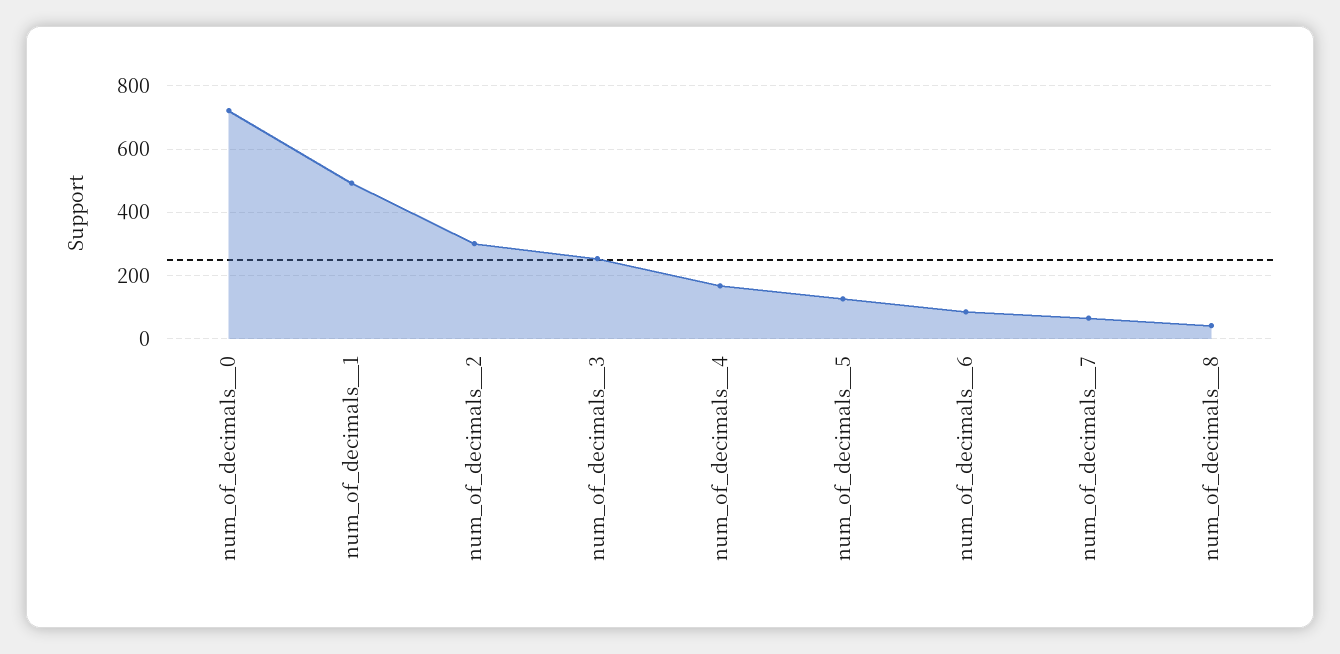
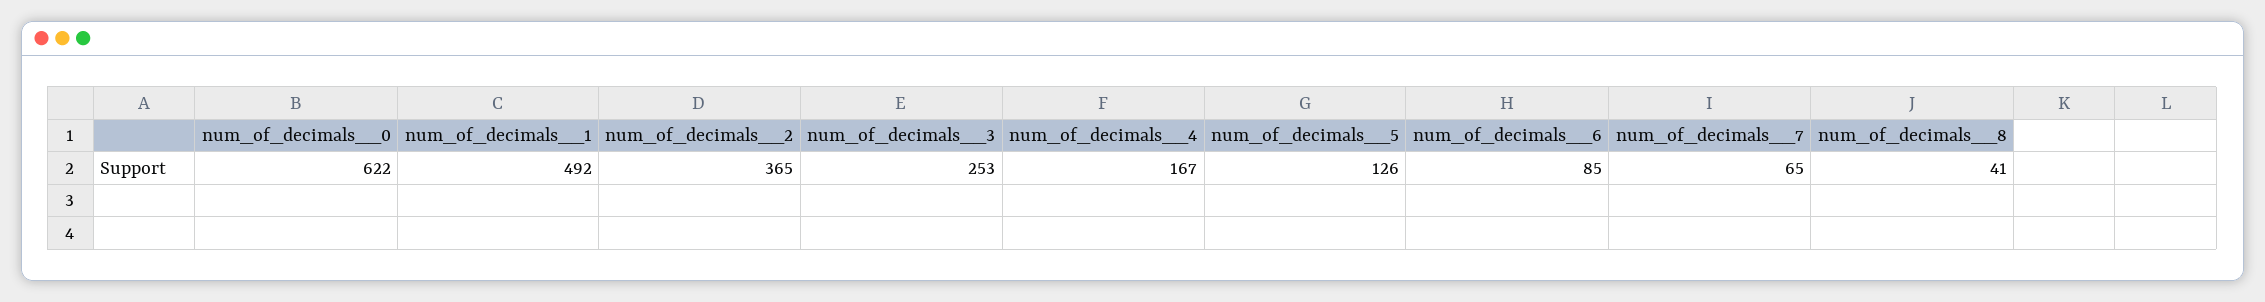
  {
-   "num_of_decimals__0": 720,
+   "num_of_decimals__0": 622,
    "num_of_decimals__1": 492,
-   "num_of_decimals__2": 300,
+   "num_of_decimals__2": 365,
    "num_of_decimals__3": 253,
    "num_of_decimals__4": 167,
    "num_of_decimals__5": 126,
    "num_of_decimals__6": 85,
    "num_of_decimals__7": 65,
    "num_of_decimals__8": 41
  }

